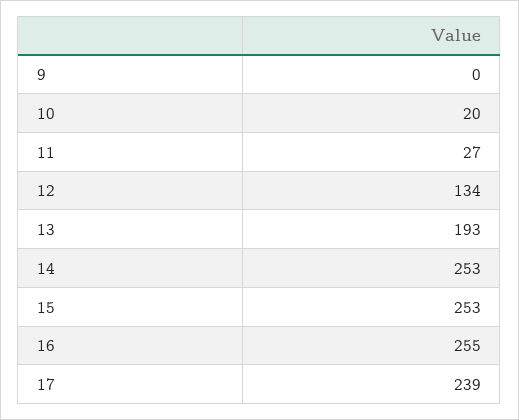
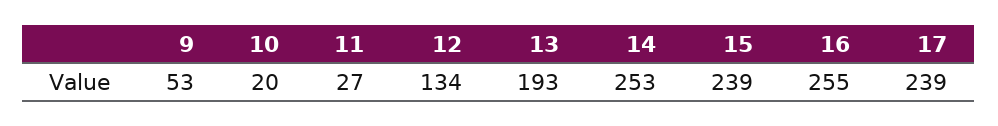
  {
-   "9": 0,
+   "9": 53,
    "10": 20,
    "11": 27,
    "12": 134,
    "13": 193,
    "14": 253,
-   "15": 253,
+   "15": 239,
    "16": 255,
    "17": 239
  }

